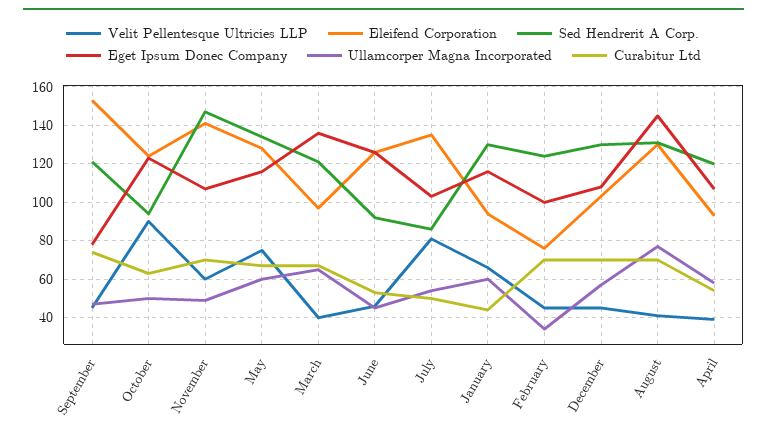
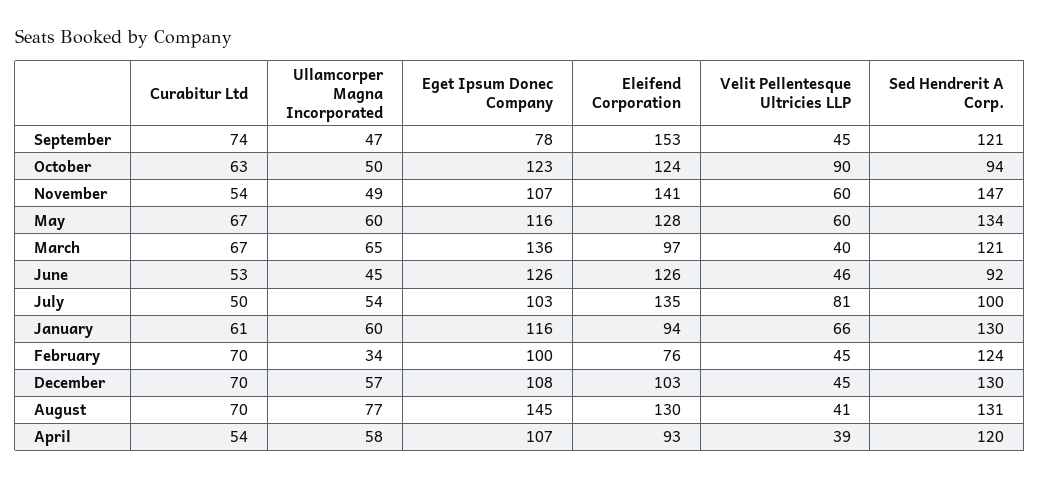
  {
    "Velit Pellentesque Ultricies LLP": {
      "September": 45,
      "October": 90,
      "November": 60,
-     "May": 75,
+     "May": 60,
      "March": 40,
      "June": 46,
      "July": 81,
      "January": 66,
      "February": 45,
      "December": 45,
      "August": 41,
      "April": 39
    },
    "Eleifend Corporation": {
      "September": 153,
      "October": 124,
      "November": 141,
      "May": 128,
      "March": 97,
      "June": 126,
      "July": 135,
      "January": 94,
      "February": 76,
      "December": 103,
      "August": 130,
      "April": 93
    },
    "Sed Hendrerit A Corp.": {
      "September": 121,
      "October": 94,
      "November": 147,
      "May": 134,
      "March": 121,
      "June": 92,
-     "July": 85,
+     "July": 100,
      "January": 130,
      "February": 124,
      "December": 130,
      "August": 131,
      "April": 120
    },
    "Eget Ipsum Donec Company": {
      "September": 78,
      "October": 123,
      "November": 107,
      "May": 116,
      "March": 136,
      "June": 126,
      "July": 103,
      "January": 116,
      "February": 100,
      "December": 108,
      "August": 145,
      "April": 107
    },
    "Ullamcorper Magna Incorporated": {
      "September": 47,
      "October": 50,
      "November": 49,
      "May": 60,
      "March": 65,
      "June": 45,
      "July": 54,
      "January": 60,
      "February": 34,
      "December": 57,
      "August": 77,
      "April": 58
    },
    "Curabitur Ltd": {
      "September": 74,
      "October": 63,
-     "November": 70,
+     "November": 54,
      "May": 67,
      "March": 67,
      "June": 53,
      "July": 50,
-     "January": 45,
+     "January": 61,
      "February": 70,
      "December": 70,
      "August": 70,
      "April": 54
    }
  }

